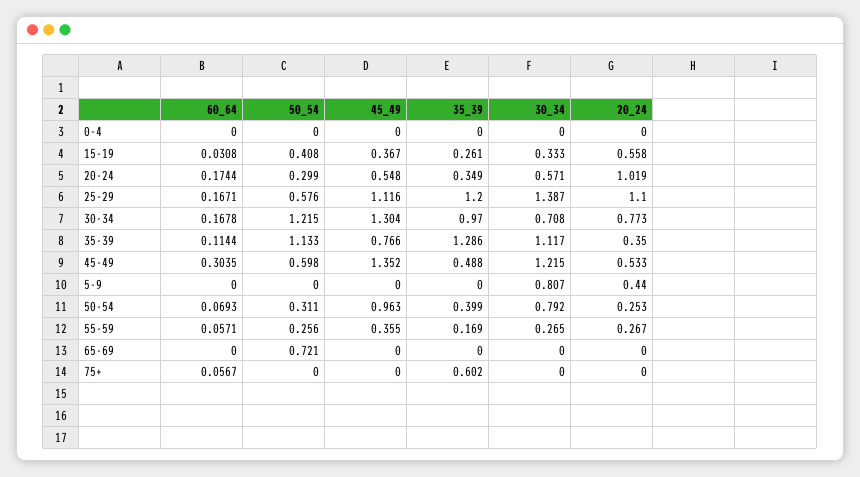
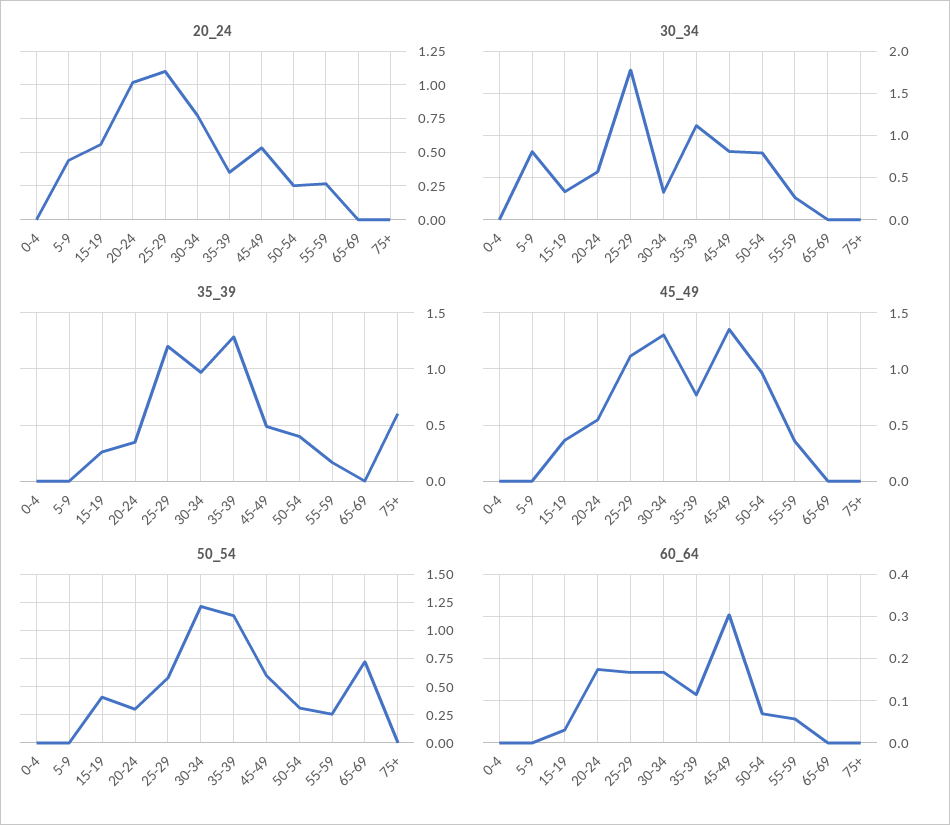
  {
    "60_64": {
      "0-4": 0,
      "15-19": 0.0308,
      "20-24": 0.1744,
      "25-29": 0.1671,
      "30-34": 0.1678,
      "35-39": 0.1144,
      "45-49": 0.3035,
      "5-9": 0,
      "50-54": 0.0693,
      "55-59": 0.0571,
      "65-69": 0,
-     "75+": 0.0567
+     "75+": 0
    },
    "50_54": {
      "0-4": 0,
      "15-19": 0.408,
      "20-24": 0.299,
      "25-29": 0.576,
      "30-34": 1.215,
      "35-39": 1.133,
      "45-49": 0.598,
      "5-9": 0,
      "50-54": 0.311,
      "55-59": 0.256,
      "65-69": 0.721,
      "75+": 0
    },
    "45_49": {
      "0-4": 0,
      "15-19": 0.367,
      "20-24": 0.548,
      "25-29": 1.116,
      "30-34": 1.304,
      "35-39": 0.766,
      "45-49": 1.352,
      "5-9": 0,
      "50-54": 0.963,
      "55-59": 0.355,
      "65-69": 0,
      "75+": 0
    },
    "35_39": {
      "0-4": 0,
      "15-19": 0.261,
      "20-24": 0.349,
      "25-29": 1.2,
      "30-34": 0.97,
      "35-39": 1.286,
      "45-49": 0.488,
      "5-9": 0,
      "50-54": 0.399,
      "55-59": 0.169,
      "65-69": 0,
      "75+": 0.602
    },
    "30_34": {
      "0-4": 0,
      "15-19": 0.333,
      "20-24": 0.571,
-     "25-29": 1.387,
+     "25-29": 1.8,
-     "30-34": 0.708,
+     "30-34": 0.3,
      "35-39": 1.117,
-     "45-49": 1.215,
+     "45-49": 0.8,
      "5-9": 0.807,
      "50-54": 0.792,
      "55-59": 0.265,
      "65-69": 0,
      "75+": 0
    },
    "20_24": {
      "0-4": 0,
      "15-19": 0.558,
      "20-24": 1.019,
      "25-29": 1.1,
      "30-34": 0.773,
      "35-39": 0.35,
      "45-49": 0.533,
      "5-9": 0.44,
      "50-54": 0.253,
      "55-59": 0.267,
      "65-69": 0,
      "75+": 0
    }
  }

